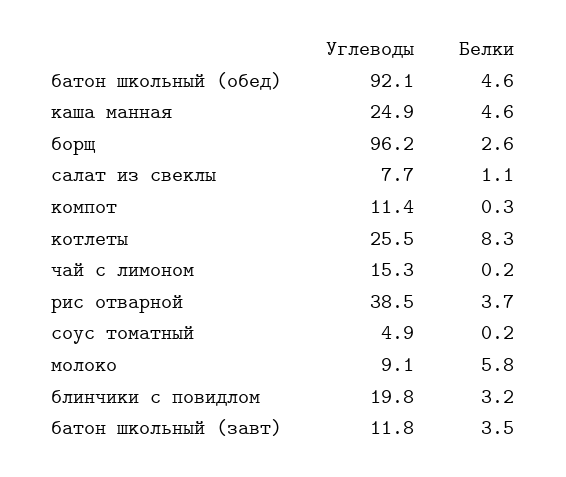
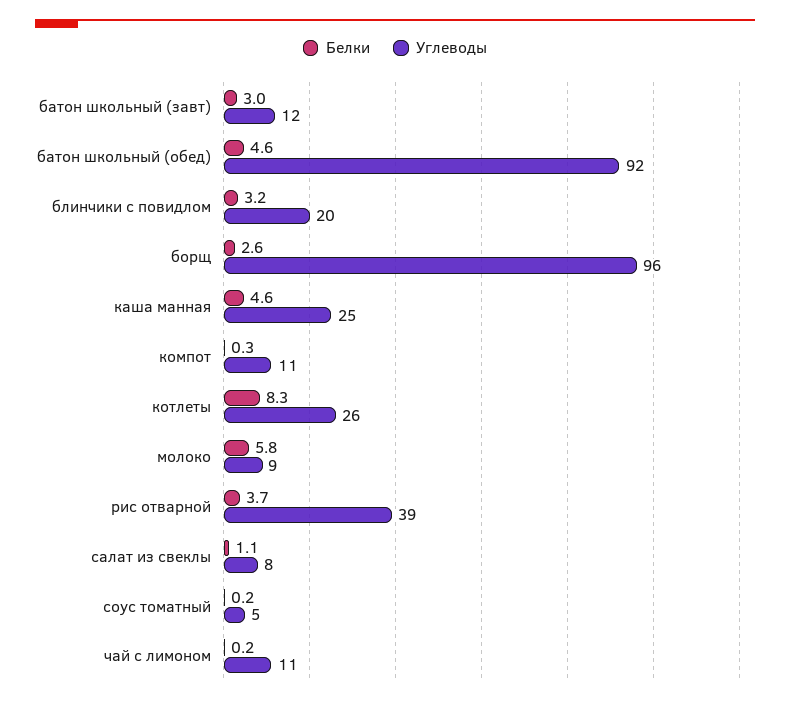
  {
    "Углеводы": {
      "батон школьный (обед)": 92.1,
      "каша манная": 24.9,
      "борщ": 96.2,
      "салат из свеклы": 7.7,
      "компот": 11.4,
      "котлеты": 25.5,
-     "чай с лимоном": 15.3,
+     "чай с лимоном": 11,
      "рис отварной": 38.5,
      "соус томатный": 4.9,
      "молоко": 9.1,
      "блинчики с повидлом": 19.8,
      "батон школьный (завт)": 11.8
    },
    "Белки": {
      "батон школьный (обед)": 4.6,
      "каша манная": 4.6,
      "борщ": 2.6,
      "салат из свеклы": 1.1,
      "компот": 0.3,
      "котлеты": 8.3,
      "чай с лимоном": 0.2,
      "рис отварной": 3.7,
      "соус томатный": 0.2,
      "молоко": 5.8,
      "блинчики с повидлом": 3.2,
-     "батон школьный (завт)": 3.5
+     "батон школьный (завт)": 3
    }
  }

